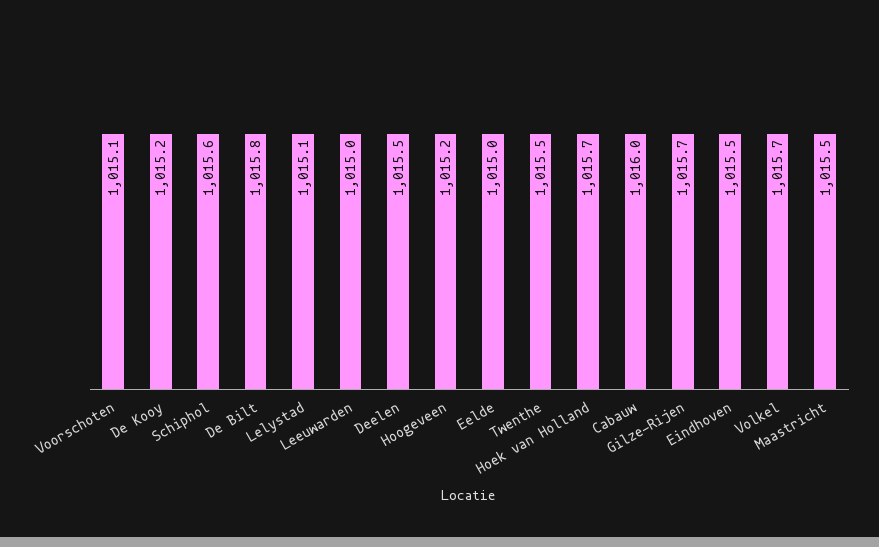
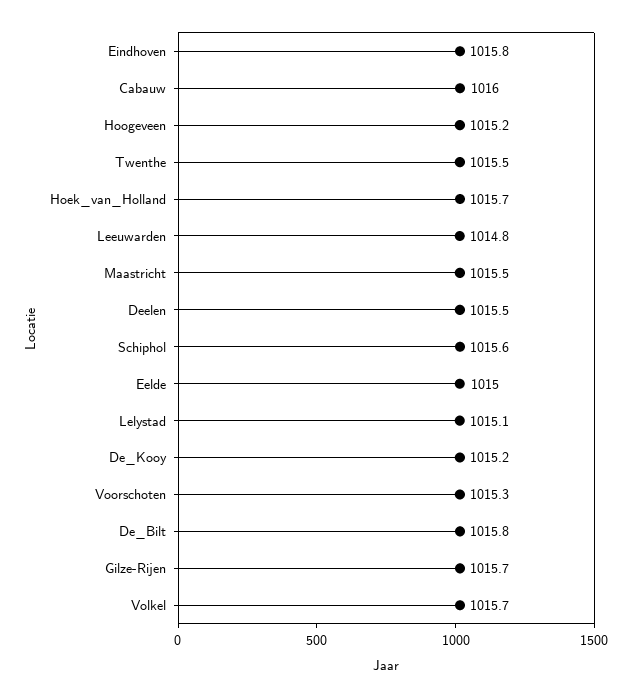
  {
-   "Voorschoten": 1015.1,
+   "Voorschoten": 1015.3,
    "De Kooy": 1015.2,
    "Schiphol": 1015.6,
    "De Bilt": 1015.8,
    "Lelystad": 1015.1,
-   "Leeuwarden": 1015,
+   "Leeuwarden": 1014.8,
    "Deelen": 1015.5,
    "Hoogeveen": 1015.2,
    "Eelde": 1015,
    "Twenthe": 1015.5,
    "Hoek van Holland": 1015.7,
    "Cabauw": 1016,
    "Gilze-Rijen": 1015.7,
-   "Eindhoven": 1015.5,
+   "Eindhoven": 1015.8,
    "Volkel": 1015.7,
    "Maastricht": 1015.5
  }

